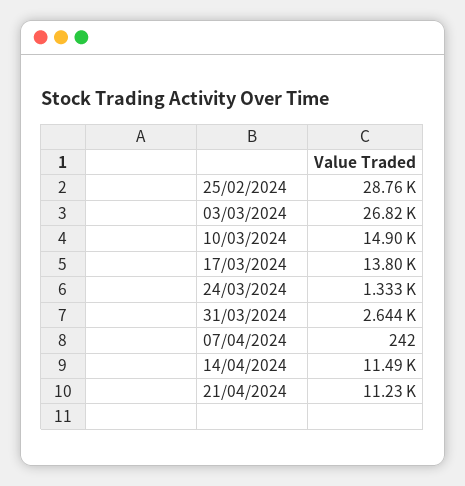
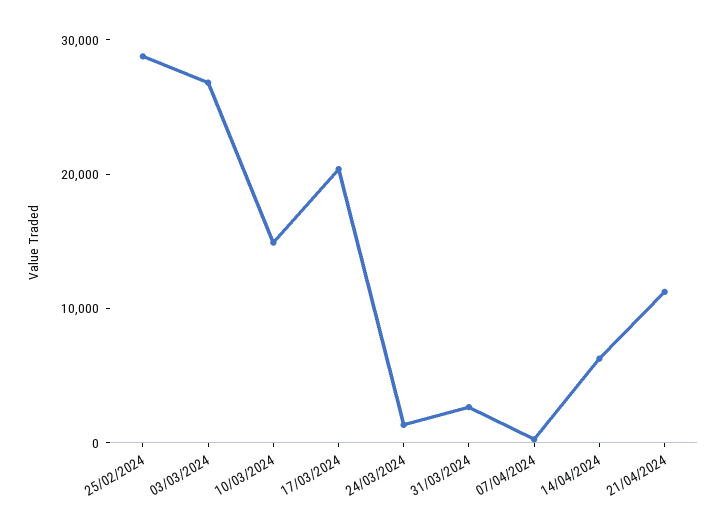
  {
    "25/02/2024": 28760,
    "03/03/2024": 26820,
    "10/03/2024": 14900,
-   "17/03/2024": 13800,
+   "17/03/2024": 20000,
    "24/03/2024": 1333,
    "31/03/2024": 2644,
    "07/04/2024": 242,
-   "14/04/2024": 11490,
+   "14/04/2024": 6000,
    "21/04/2024": 11230
  }

